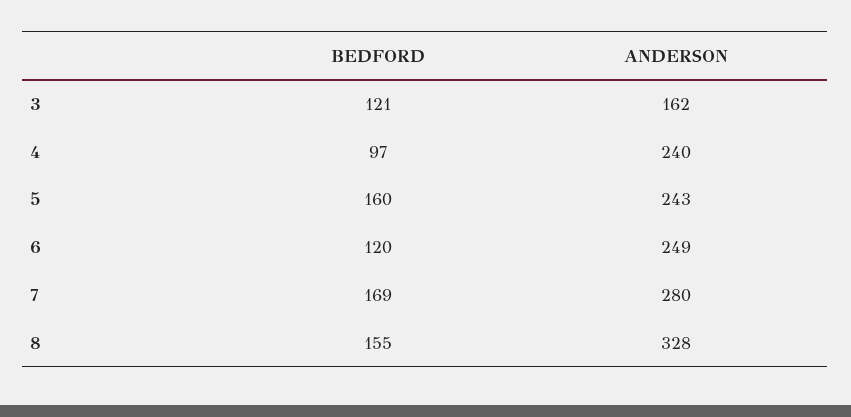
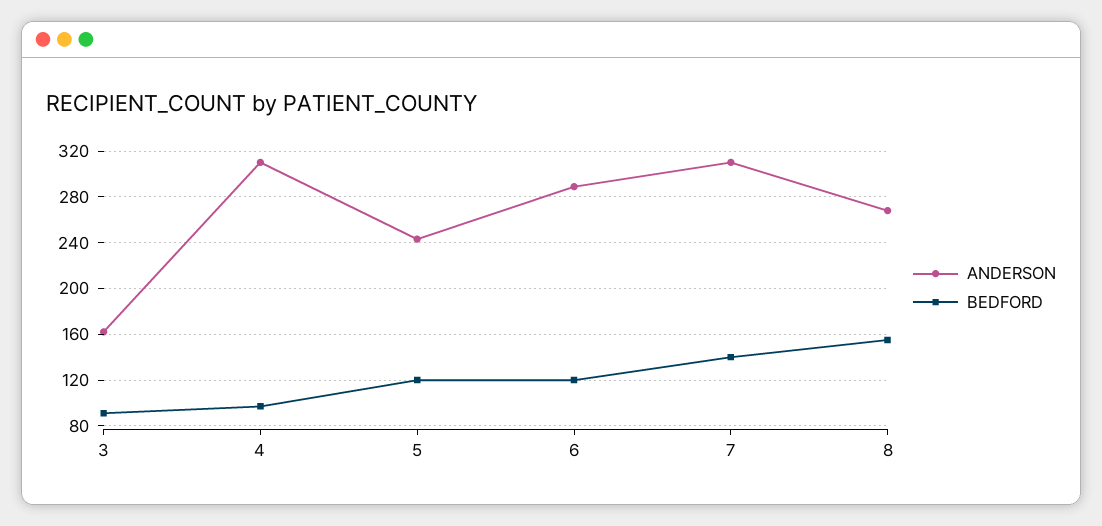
  {
    "BEDFORD": {
-     "3": 121,
+     "3": 90,
      "4": 97,
-     "5": 160,
+     "5": 120,
      "6": 120,
-     "7": 169,
+     "7": 140,
      "8": 155
    },
    "ANDERSON": {
      "3": 162,
-     "4": 240,
+     "4": 310,
      "5": 243,
-     "6": 249,
+     "6": 290,
-     "7": 280,
+     "7": 310,
-     "8": 328
+     "8": 270
    }
  }

